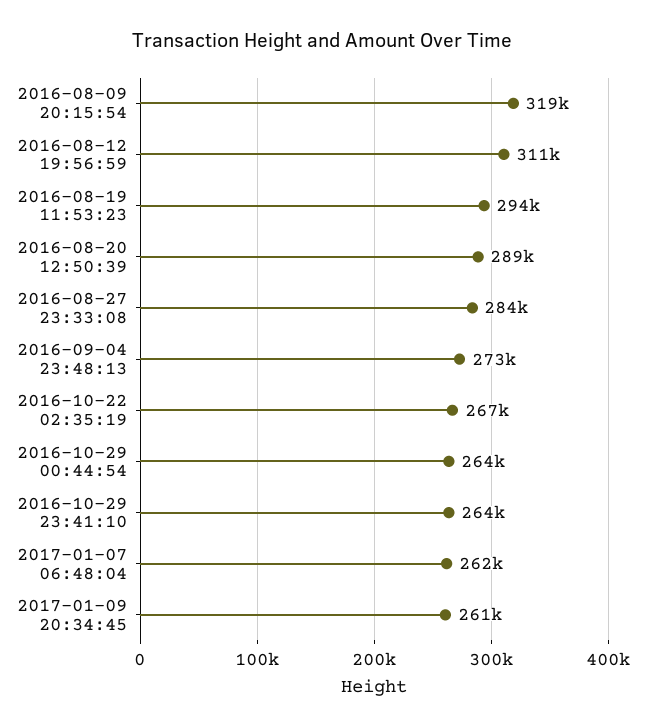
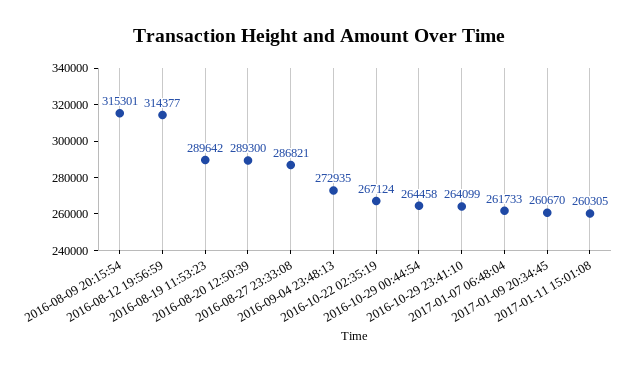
  {
-   "2016-08-09 20:15:54": 319000,
+   "2016-08-09 20:15:54": 315301,
-   "2016-08-12 19:56:59": 311000,
+   "2016-08-12 19:56:59": 314377,
-   "2016-08-19 11:53:23": 294000,
+   "2016-08-19 11:53:23": 289642,
    "2016-08-20 12:50:39": 289300,
-   "2016-08-27 23:33:08": 284000,
+   "2016-08-27 23:33:08": 286821,
    "2016-09-04 23:48:13": 272935,
    "2016-10-22 02:35:19": 267124,
    "2016-10-29 00:44:54": 264458,
    "2016-10-29 23:41:10": 264099,
    "2017-01-07 06:48:04": 261733,
-   "2017-01-09 20:34:45": 260670
+   "2017-01-09 20:34:45": 260670,
+   "2017-01-11 15:01:08": 260305
  }

